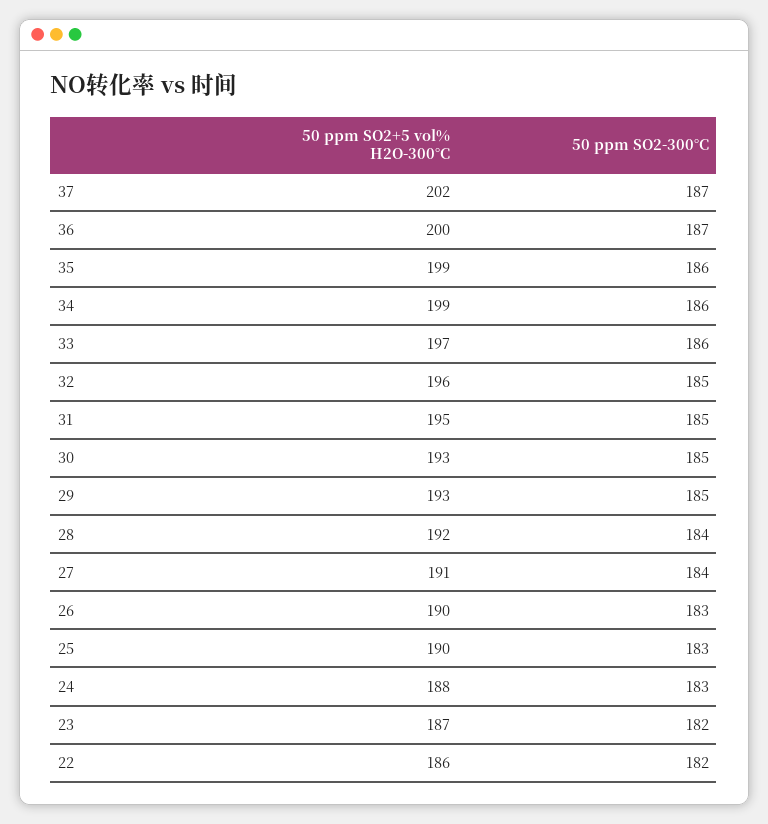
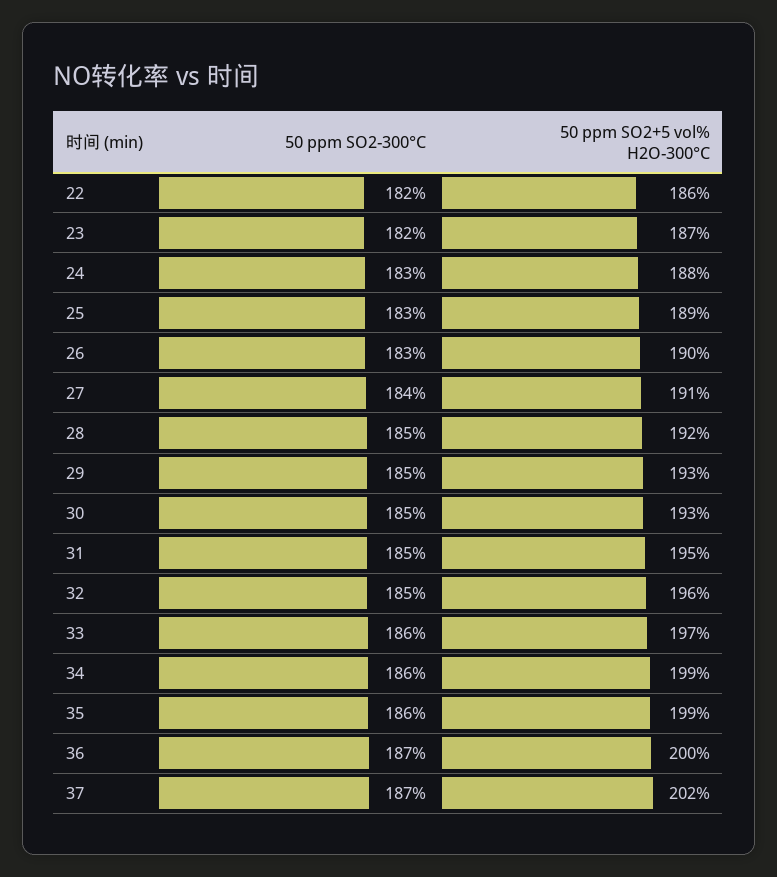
  {
    "50 ppm SO2+5 vol% H2O-300°C": {
      "37": 202,
      "36": 200,
      "35": 199,
      "34": 199,
      "33": 197,
      "32": 196,
      "31": 195,
      "30": 193,
      "29": 193,
      "28": 192,
      "27": 191,
      "26": 190,
-     "25": 190,
+     "25": 189,
      "24": 188,
      "23": 187,
      "22": 186
    },
    "50 ppm SO2-300°C": {
      "37": 187,
      "36": 187,
      "35": 186,
      "34": 186,
      "33": 186,
      "32": 185,
      "31": 185,
      "30": 185,
      "29": 185,
-     "28": 184,
+     "28": 185,
      "27": 184,
      "26": 183,
      "25": 183,
      "24": 183,
      "23": 182,
      "22": 182
    }
  }

